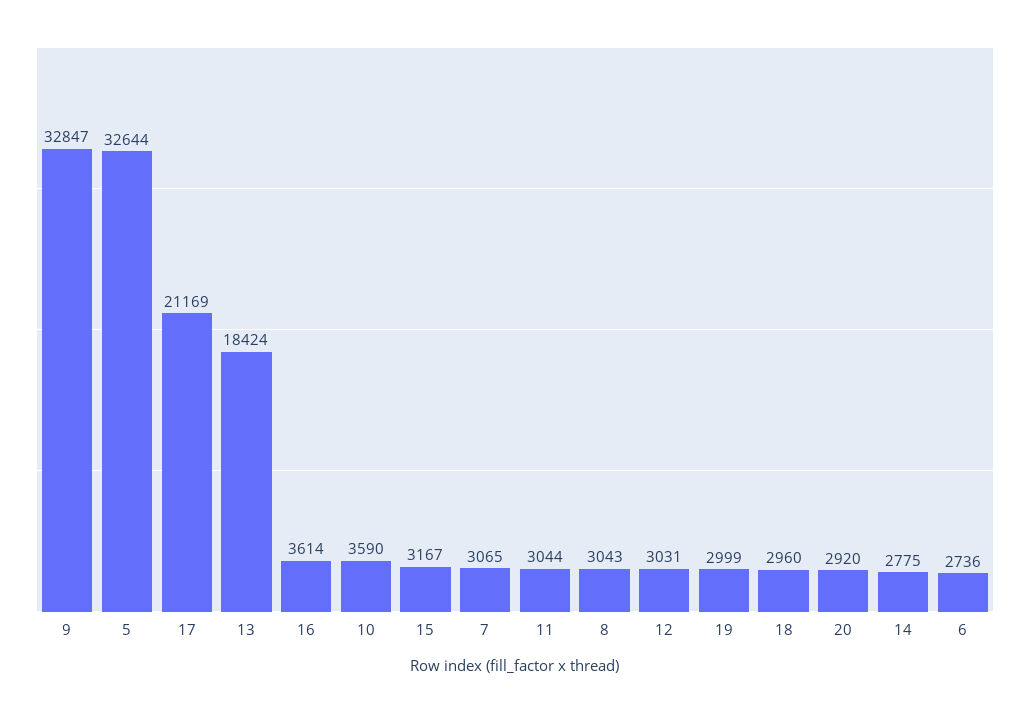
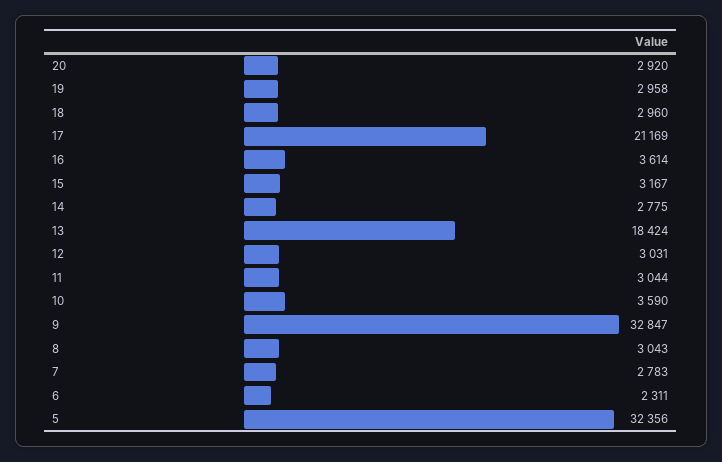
  {
    "9": 32847,
-   "5": 32644,
+   "5": 32356,
    "17": 21169,
    "13": 18424,
    "16": 3614,
    "10": 3590,
    "15": 3167,
-   "7": 3065,
+   "7": 2783,
    "11": 3044,
    "8": 3043,
    "12": 3031,
-   "19": 2999,
+   "19": 2958,
    "18": 2960,
    "20": 2920,
    "14": 2775,
-   "6": 2736
+   "6": 2311
  }

